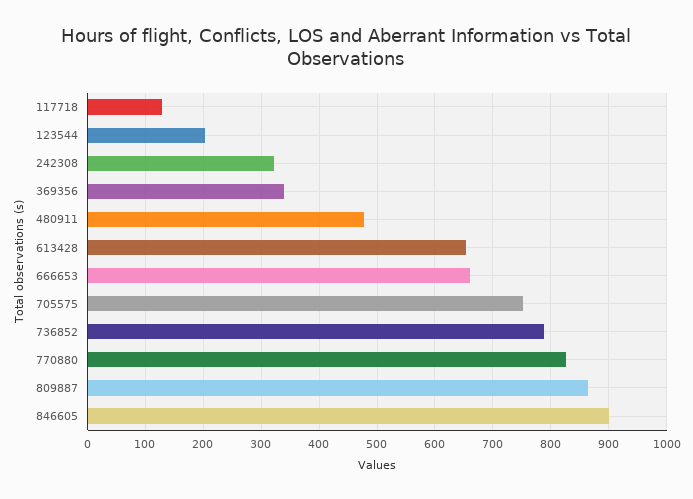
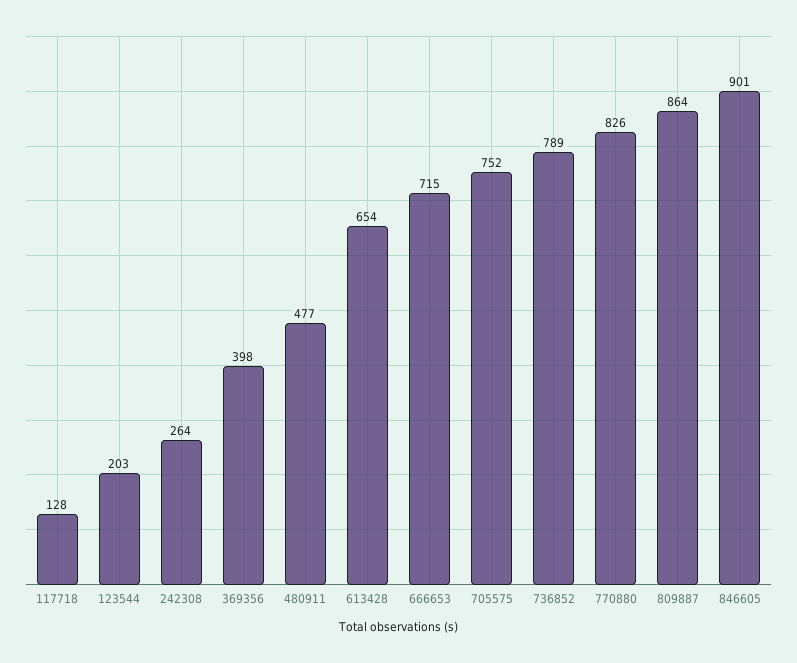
  {
    "117718": 128,
    "123544": 203,
-   "242308": 320,
+   "242308": 264,
-   "369356": 340,
+   "369356": 398,
    "480911": 477,
    "613428": 654,
-   "666653": 660,
+   "666653": 715,
    "705575": 752,
    "736852": 789,
    "770880": 826,
    "809887": 864,
    "846605": 901
  }

